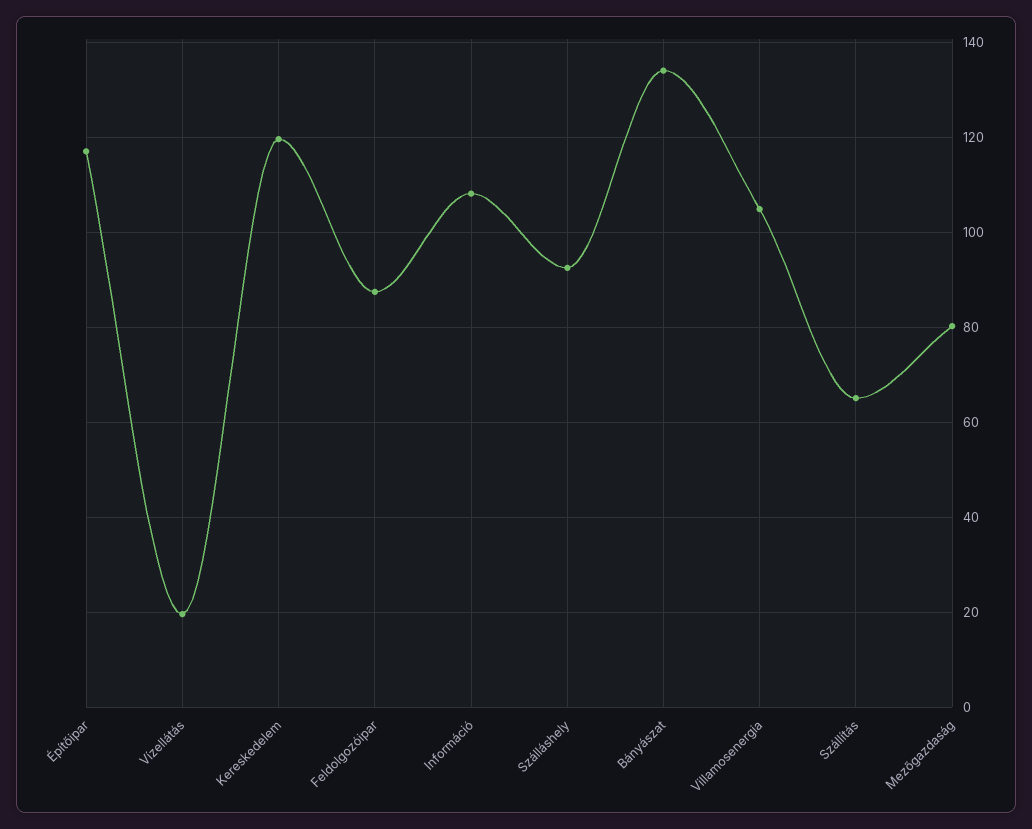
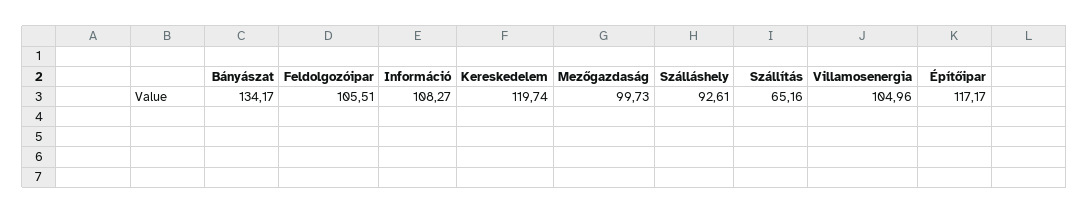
  {
    "Építőipar": 117.17,
-   "Vízellátás": 20,
    "Kereskedelem": 119.74,
-   "Feldolgozóipar": 88,
+   "Feldolgozóipar": 105.51,
    "Információ": 108.27,
    "Szálláshely": 92.61,
    "Bányászat": 134.17,
    "Villamosenergia": 104.96,
    "Szállítás": 65.16,
-   "Mezőgazdaság": 80
+   "Mezőgazdaság": 99.73
  }

